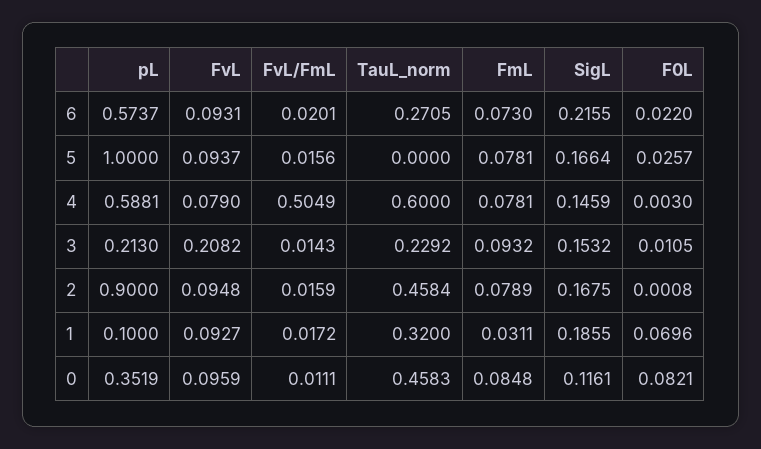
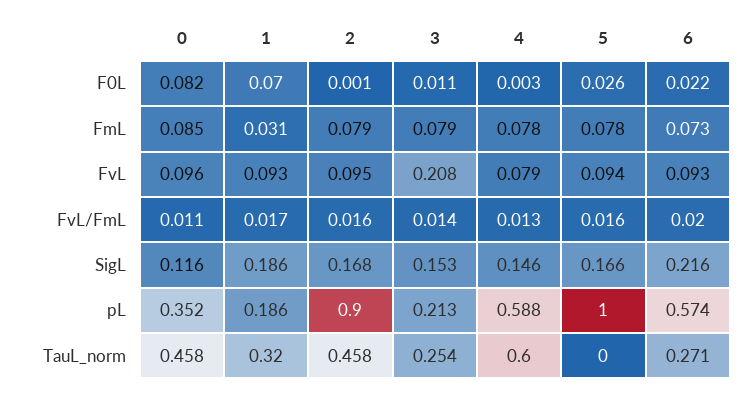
  {
    "pL": {
      "6": 0.5737,
      "5": 1,
      "4": 0.5881,
      "3": 0.213,
      "2": 0.9,
-     "1": 0.1,
+     "1": 0.186,
      "0": 0.3519
    },
    "FvL": {
      "6": 0.0931,
      "5": 0.0937,
      "4": 0.079,
      "3": 0.2082,
      "2": 0.0948,
      "1": 0.0927,
      "0": 0.0959
    },
    "FvL/FmL": {
      "6": 0.0201,
      "5": 0.0156,
-     "4": 0.5049,
+     "4": 0.013,
      "3": 0.0143,
      "2": 0.0159,
      "1": 0.0172,
      "0": 0.0111
    },
    "TauL_norm": {
      "6": 0.2705,
      "5": 0,
      "4": 0.6,
-     "3": 0.2292,
+     "3": 0.254,
      "2": 0.4584,
      "1": 0.32,
      "0": 0.4583
    },
    "FmL": {
      "6": 0.073,
      "5": 0.0781,
      "4": 0.0781,
-     "3": 0.0932,
+     "3": 0.079,
      "2": 0.0789,
      "1": 0.0311,
      "0": 0.0848
    },
    "SigL": {
      "6": 0.2155,
      "5": 0.1664,
      "4": 0.1459,
      "3": 0.1532,
      "2": 0.1675,
      "1": 0.1855,
      "0": 0.1161
    },
    "F0L": {
      "6": 0.022,
      "5": 0.0257,
      "4": 0.003,
      "3": 0.0105,
      "2": 0.0008,
      "1": 0.0696,
      "0": 0.0821
    }
  }

